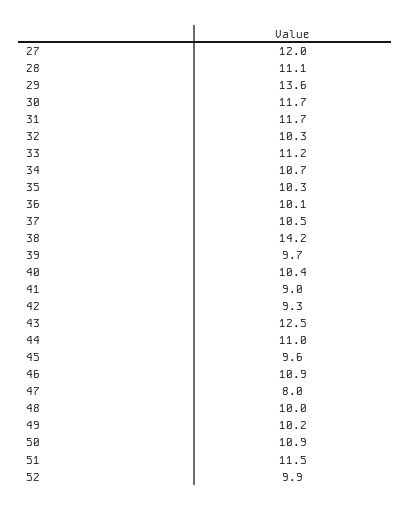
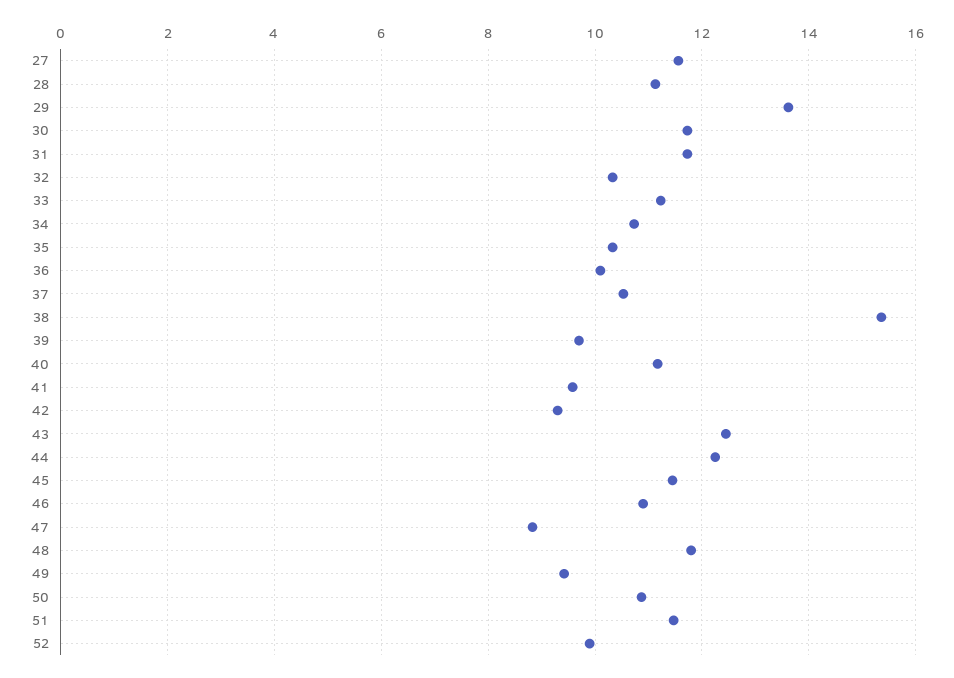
  {
-   "27": 12,
+   "27": 11.6,
    "28": 11.1,
    "29": 13.6,
    "30": 11.7,
    "31": 11.7,
    "32": 10.3,
    "33": 11.2,
    "34": 10.7,
    "35": 10.3,
    "36": 10.1,
    "37": 10.5,
-   "38": 14.2,
+   "38": 15.4,
    "39": 9.7,
-   "40": 10.4,
+   "40": 11.2,
-   "41": 9,
+   "41": 9.6,
    "42": 9.3,
    "43": 12.5,
-   "44": 11,
+   "44": 12.2,
-   "45": 9.6,
+   "45": 11.4,
    "46": 10.9,
-   "47": 8,
+   "47": 8.8,
-   "48": 10,
+   "48": 11.8,
-   "49": 10.2,
+   "49": 9.4,
    "50": 10.9,
    "51": 11.5,
    "52": 9.9
  }

